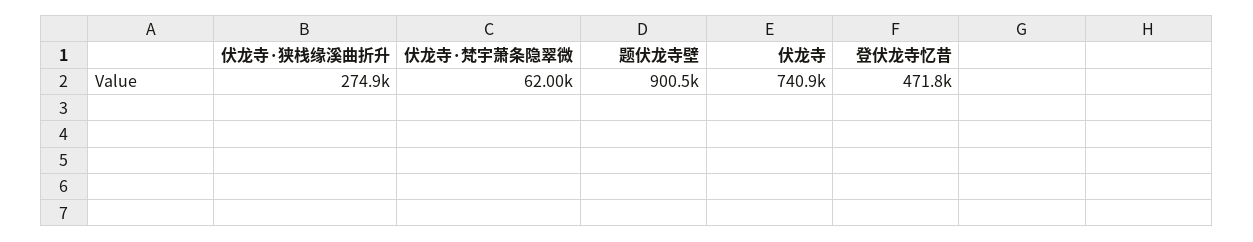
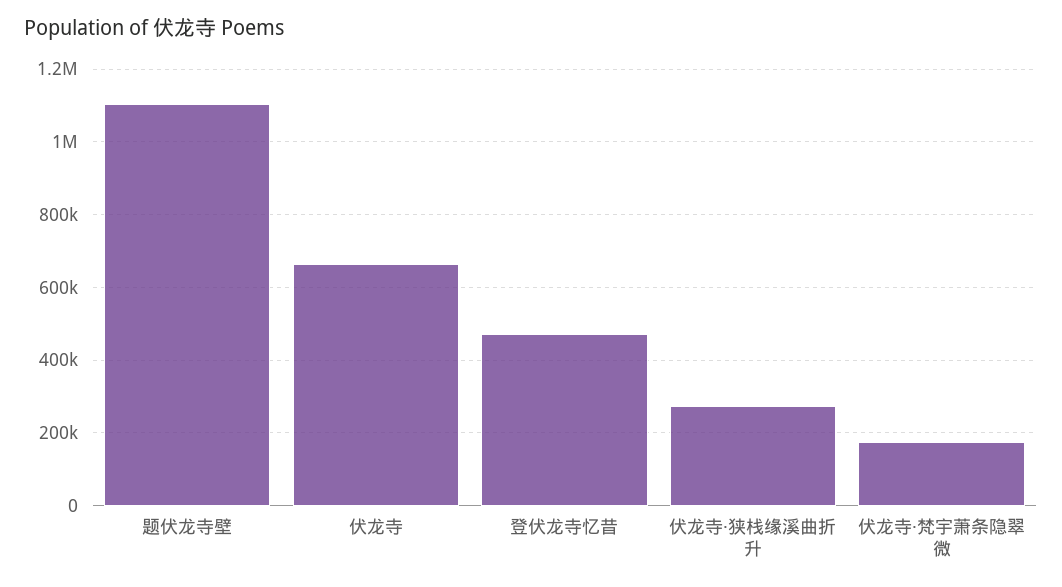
  {
    "伏龙寺·狭栈缘溪曲折升": 274900,
-   "伏龙寺·梵宇萧条隐翠微": 62000,
+   "伏龙寺·梵宇萧条隐翠微": 180000,
-   "题伏龙寺壁": 900500,
+   "题伏龙寺壁": 1100000,
-   "伏龙寺": 740900,
+   "伏龙寺": 660000,
    "登伏龙寺忆昔": 471800
  }

